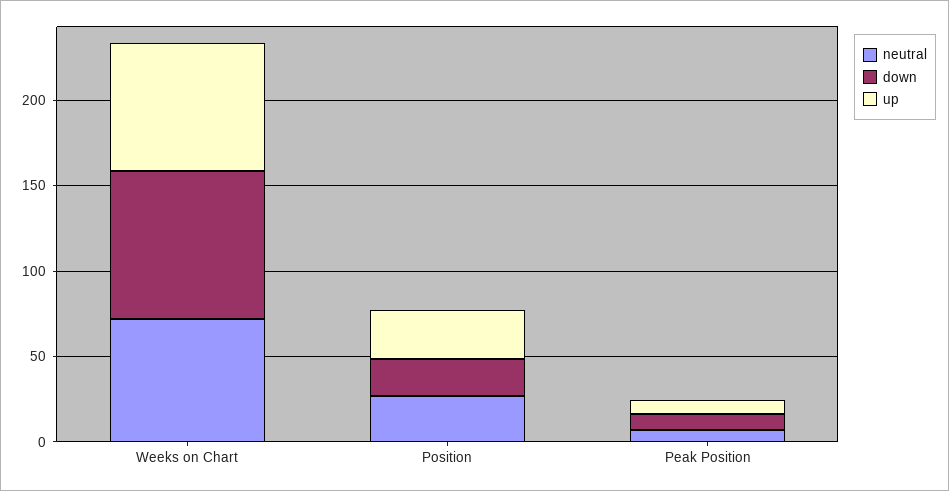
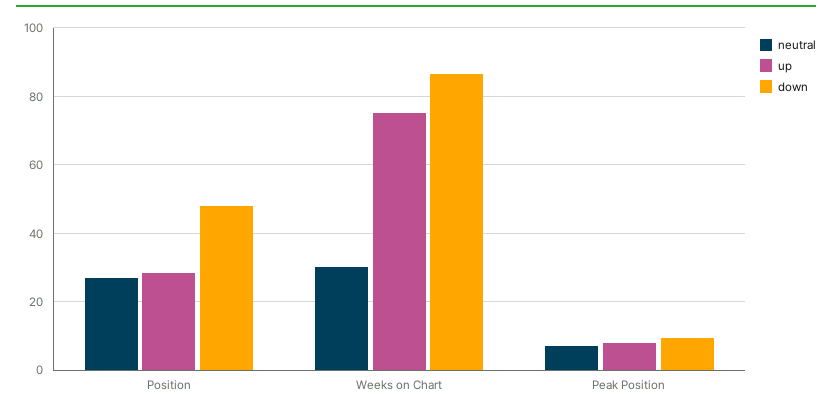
  {
    "neutral": {
-     "Weeks on Chart": 70,
+     "Weeks on Chart": 30,
      "Position": 28,
      "Peak Position": 8
    },
    "down": {
      "Weeks on Chart": 86,
-     "Position": 20,
+     "Position": 48,
      "Peak Position": 10
    },
    "up": {
      "Weeks on Chart": 76,
      "Position": 28,
      "Peak Position": 8
    }
  }

